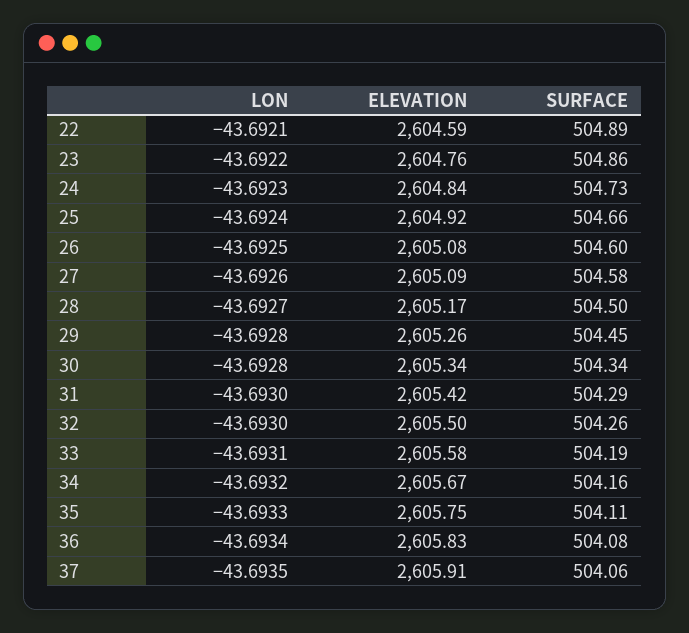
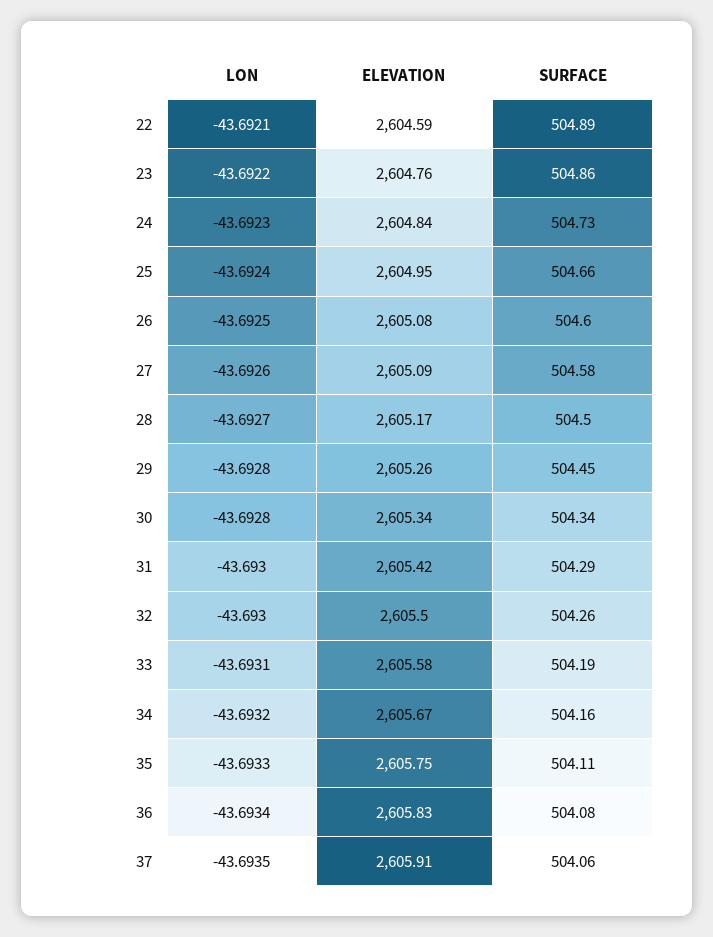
  {
    "LON": {
      "22": -43.6921,
      "23": -43.6922,
      "24": -43.6923,
      "25": -43.6924,
      "26": -43.6925,
      "27": -43.6926,
      "28": -43.6927,
      "29": -43.6928,
      "30": -43.6928,
      "31": -43.693,
      "32": -43.693,
      "33": -43.6931,
      "34": -43.6932,
      "35": -43.6933,
      "36": -43.6934,
      "37": -43.6935
    },
    "ELEVATION": {
      "22": 2604.59,
      "23": 2604.76,
      "24": 2604.84,
-     "25": 2604.92,
+     "25": 2604.95,
      "26": 2605.08,
      "27": 2605.09,
      "28": 2605.17,
      "29": 2605.26,
      "30": 2605.34,
      "31": 2605.42,
      "32": 2605.5,
      "33": 2605.58,
      "34": 2605.67,
      "35": 2605.75,
      "36": 2605.83,
      "37": 2605.91
    },
    "SURFACE": {
      "22": 504.89,
      "23": 504.86,
      "24": 504.73,
      "25": 504.66,
      "26": 504.6,
      "27": 504.58,
      "28": 504.5,
      "29": 504.45,
      "30": 504.34,
      "31": 504.29,
      "32": 504.26,
      "33": 504.19,
      "34": 504.16,
      "35": 504.11,
      "36": 504.08,
      "37": 504.06
    }
  }

